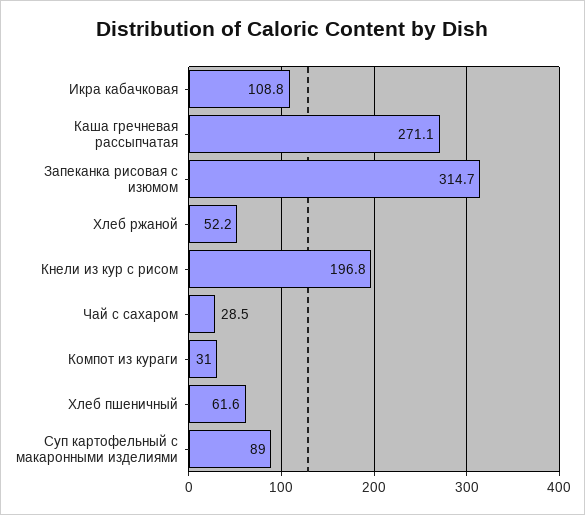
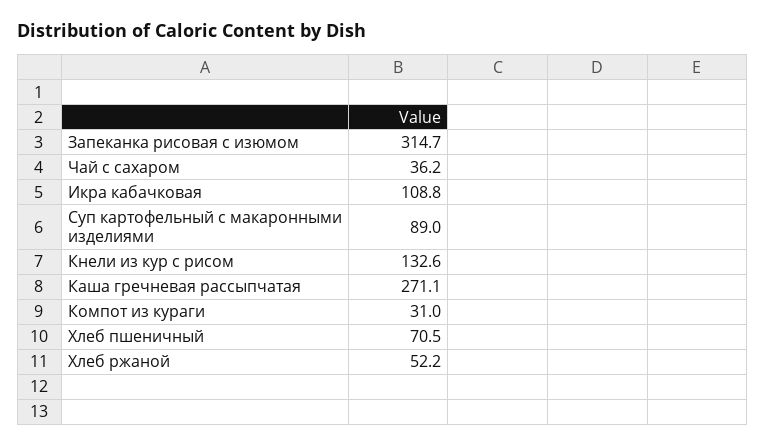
  {
    "Икра кабачковая": 108.8,
    "Каша гречневая рассыпчатая": 271.1,
    "Запеканка рисовая с изюмом": 314.7,
    "Хлеб ржаной": 52.2,
-   "Кнели из кур с рисом": 196.8,
+   "Кнели из кур с рисом": 132.6,
-   "Чай с сахаром": 28.5,
+   "Чай с сахаром": 36.2,
    "Компот из кураги": 31,
-   "Хлеб пшеничный": 61.6,
+   "Хлеб пшеничный": 70.5,
    "Суп картофельный с макаронными изделиями": 89
  }

